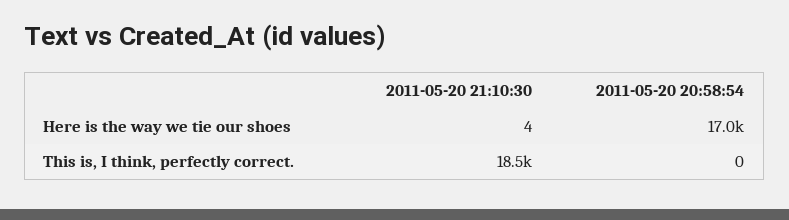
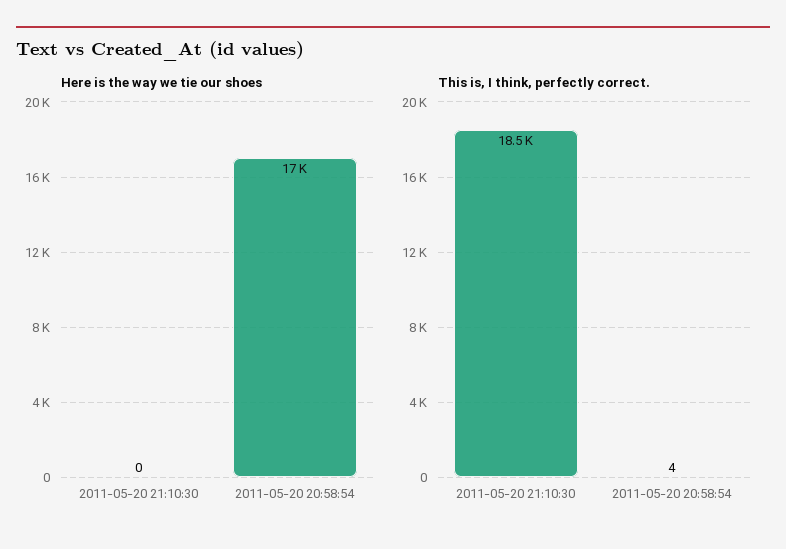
  {
    "Here is the way we tie our shoes": {
-     "2011-05-20 21:10:30": 4,
+     "2011-05-20 21:10:30": 0,
      "2011-05-20 20:58:54": 17000
    },
    "This is, I think, perfectly correct.": {
      "2011-05-20 21:10:30": 18500,
-     "2011-05-20 20:58:54": 0
+     "2011-05-20 20:58:54": 4
    }
  }

